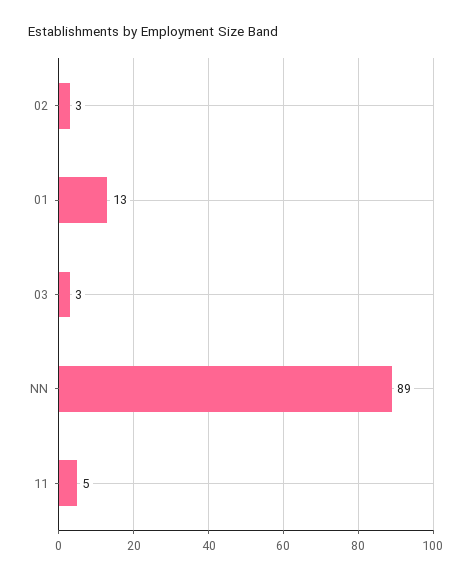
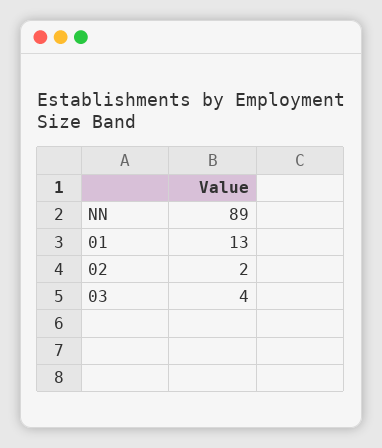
  {
-   "02": 3,
+   "02": 2,
    "01": 13,
-   "03": 3,
+   "03": 4,
-   "NN": 89,
+   "NN": 89
-   "11": 5
  }

